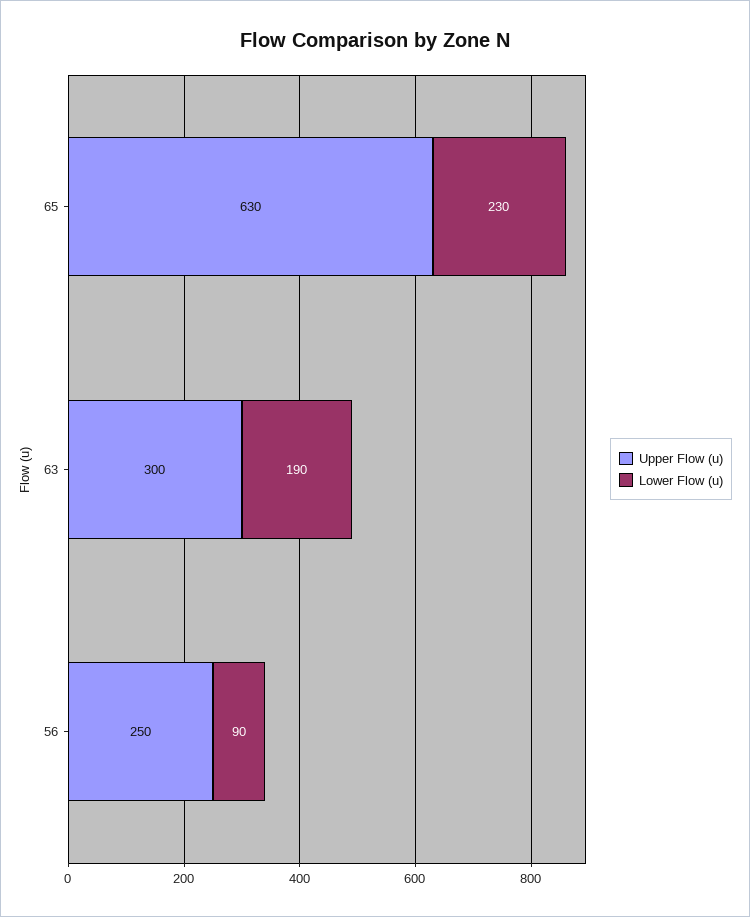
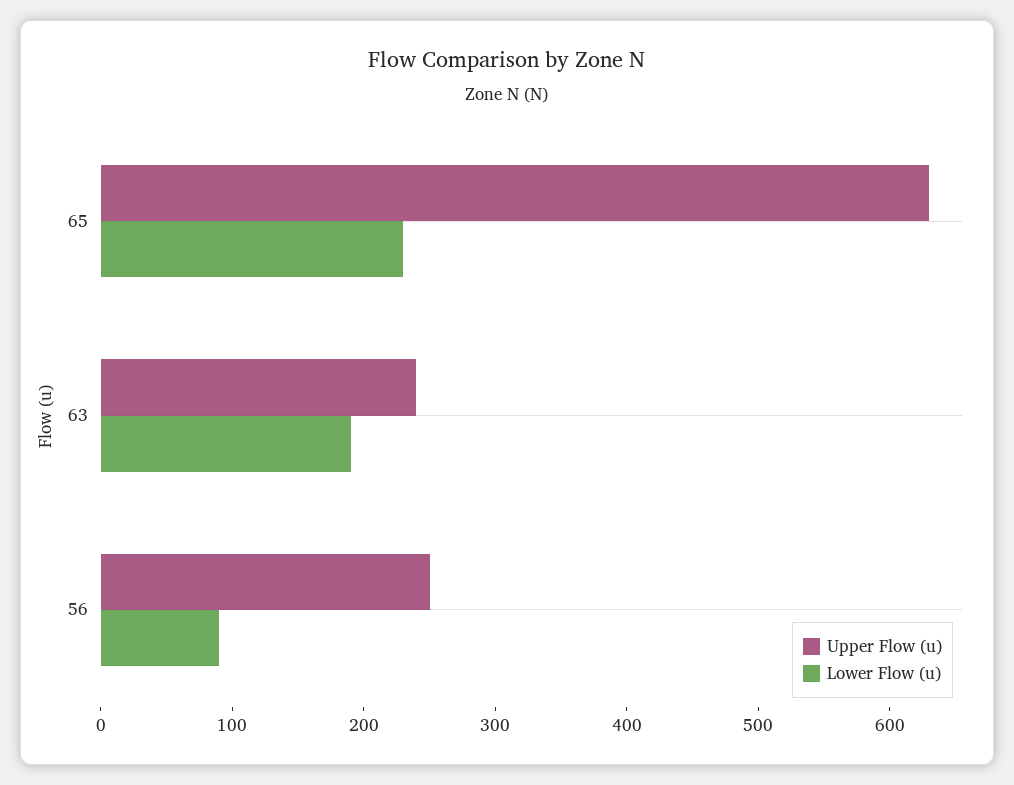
  {
    "Upper Flow (u)": {
      "65": 630,
-     "63": 300,
+     "63": 240,
      "56": 250
    },
    "Lower Flow (u)": {
      "65": 230,
      "63": 190,
      "56": 90
    }
  }

